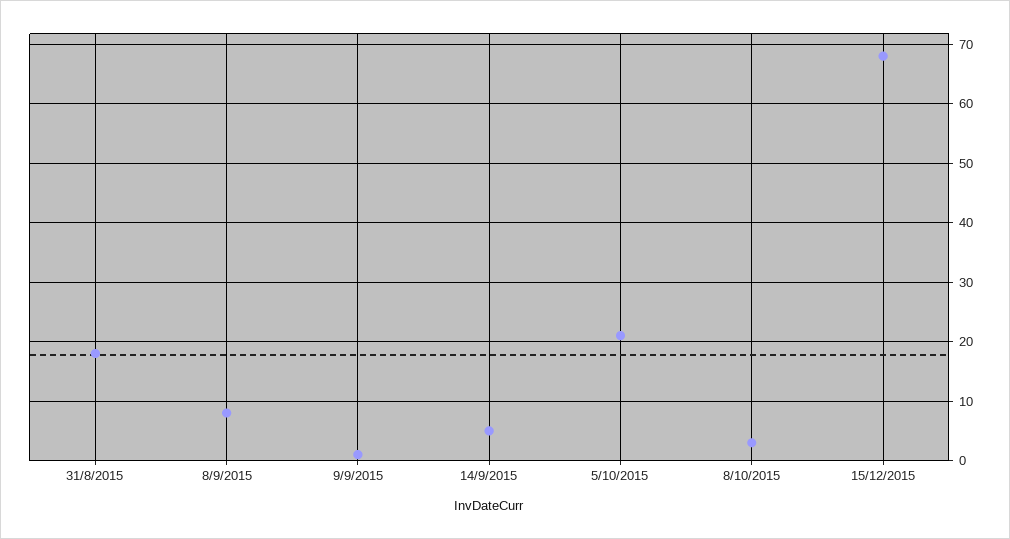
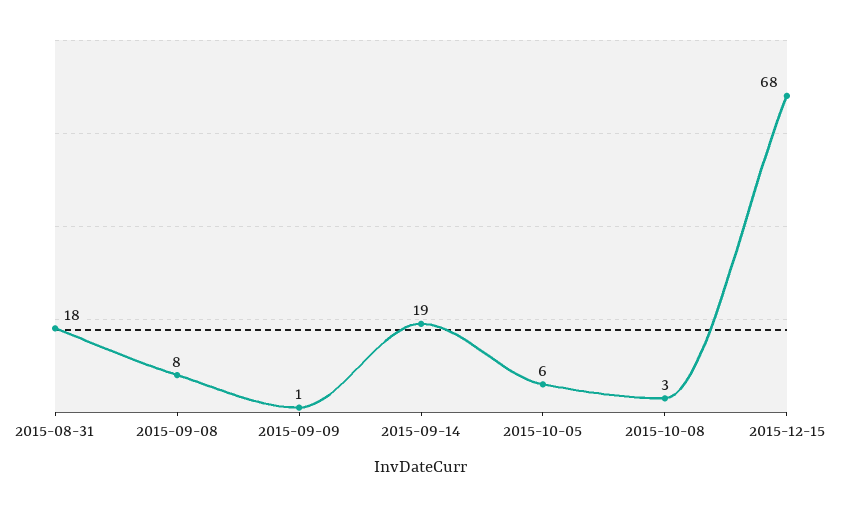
  {
    "31/8/2015": 18,
    "8/9/2015": 8,
    "9/9/2015": 1,
-   "14/9/2015": 5,
+   "14/9/2015": 19,
-   "5/10/2015": 20,
+   "5/10/2015": 6,
    "8/10/2015": 3,
    "15/12/2015": 68
  }

